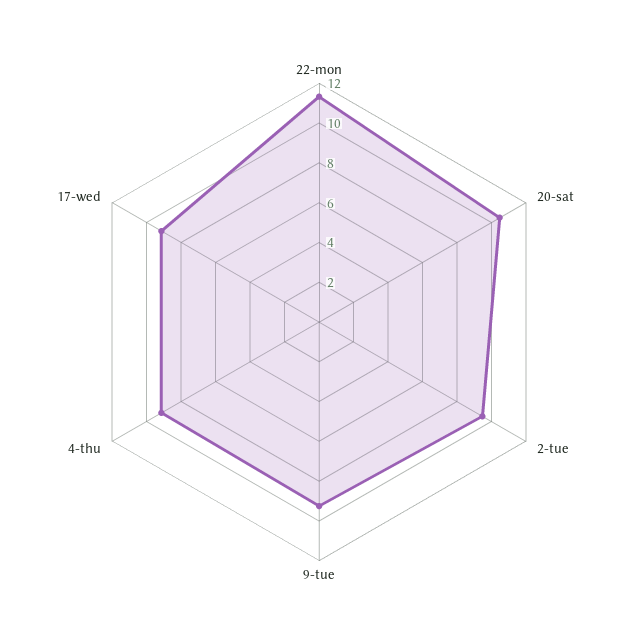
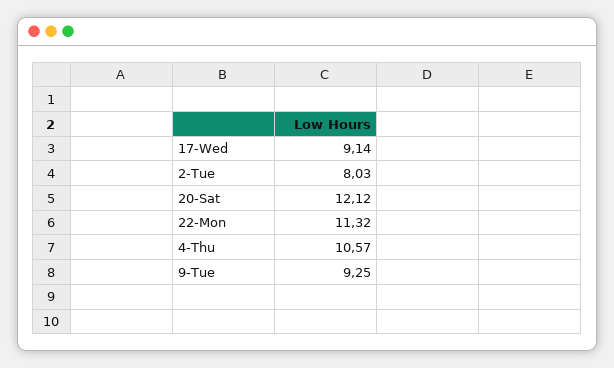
  {
    "22-mon": 11.32,
-   "20-sat": 10.5,
+   "20-sat": 12.12,
-   "2-tue": 9.5,
+   "2-tue": 8.03,
    "9-tue": 9.25,
-   "4-thu": 9,
+   "4-thu": 10.57,
    "17-wed": 9.14
  }

